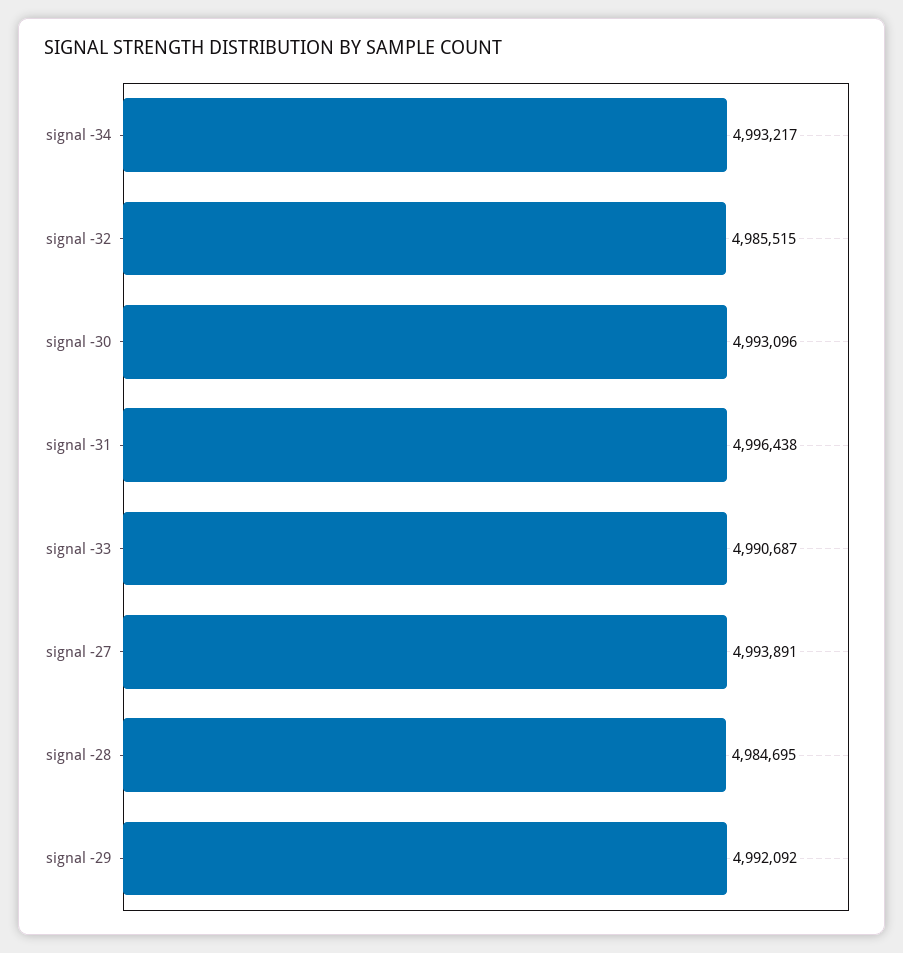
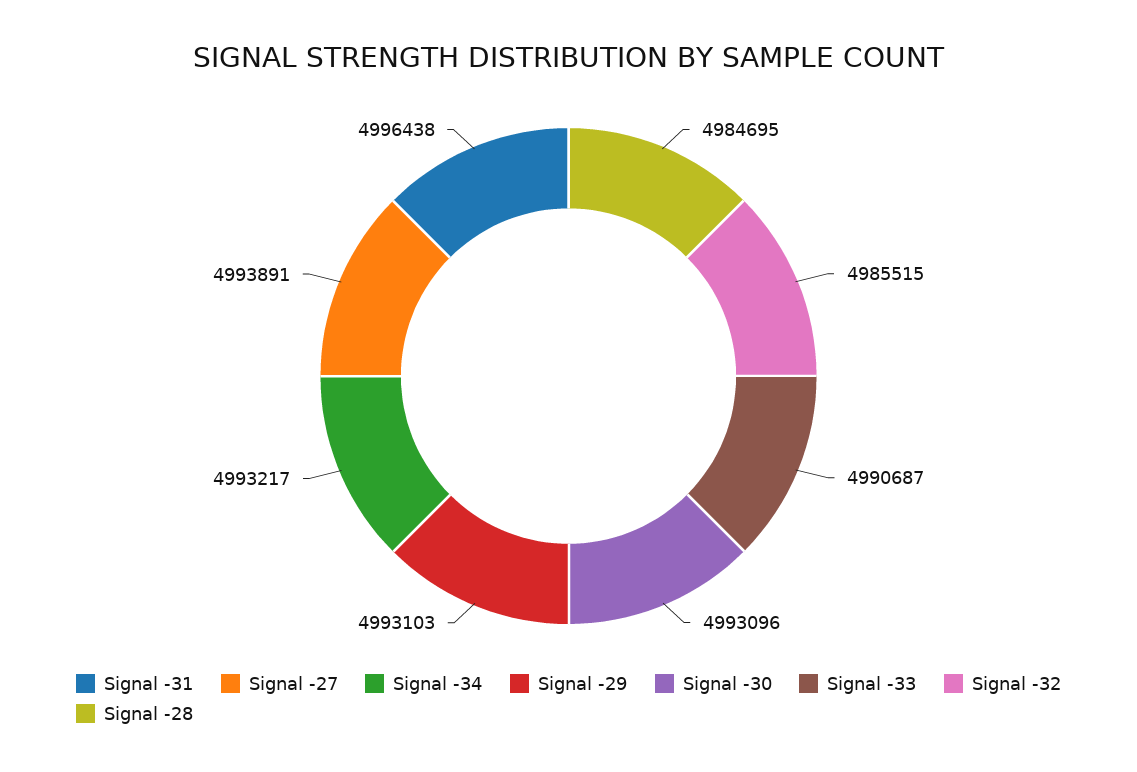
  {
    "signal -34": 4993217,
    "signal -32": 4985515,
    "signal -30": 4993096,
    "signal -31": 4996438,
    "signal -33": 4990687,
    "signal -27": 4993891,
    "signal -28": 4984695,
-   "signal -29": 4992092
+   "signal -29": 4993103
  }

